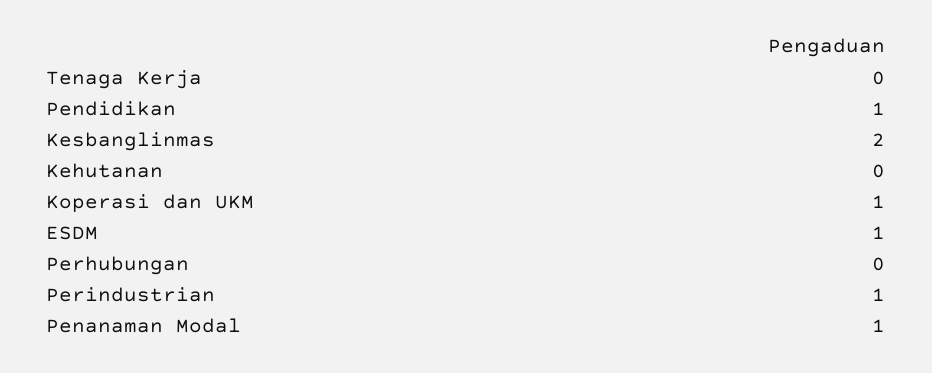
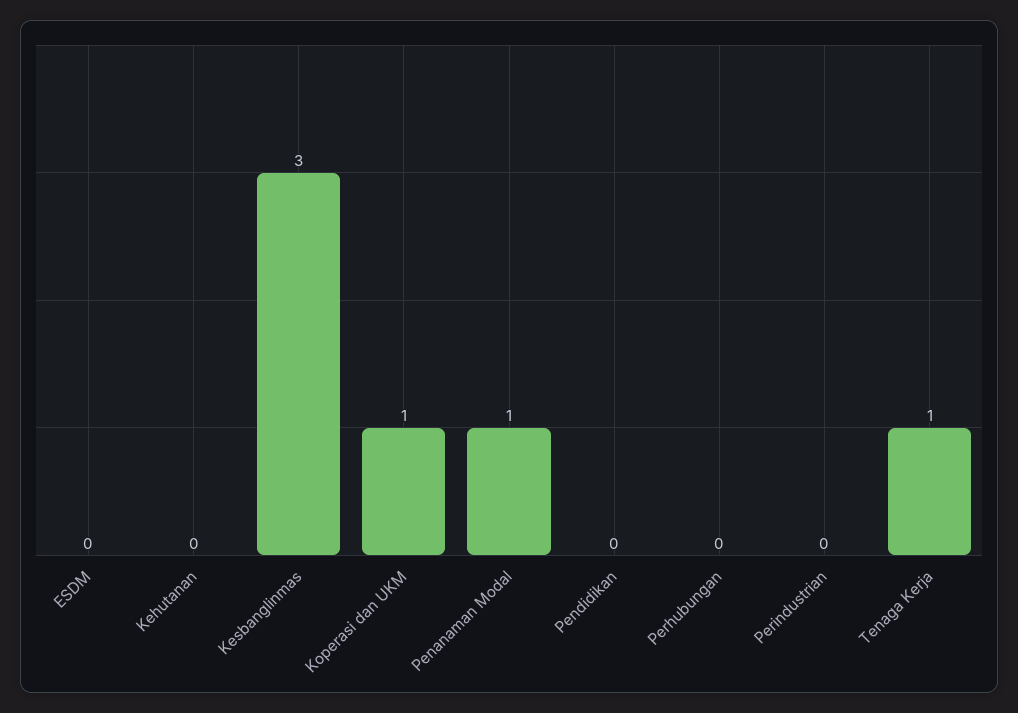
  {
-   "Tenaga Kerja": 0,
+   "Tenaga Kerja": 1,
-   "Pendidikan": 1,
+   "Pendidikan": 0,
-   "Kesbanglinmas": 2,
+   "Kesbanglinmas": 3,
    "Kehutanan": 0,
    "Koperasi dan UKM": 1,
-   "ESDM": 1,
+   "ESDM": 0,
    "Perhubungan": 0,
-   "Perindustrian": 1,
+   "Perindustrian": 0,
    "Penanaman Modal": 1
  }

